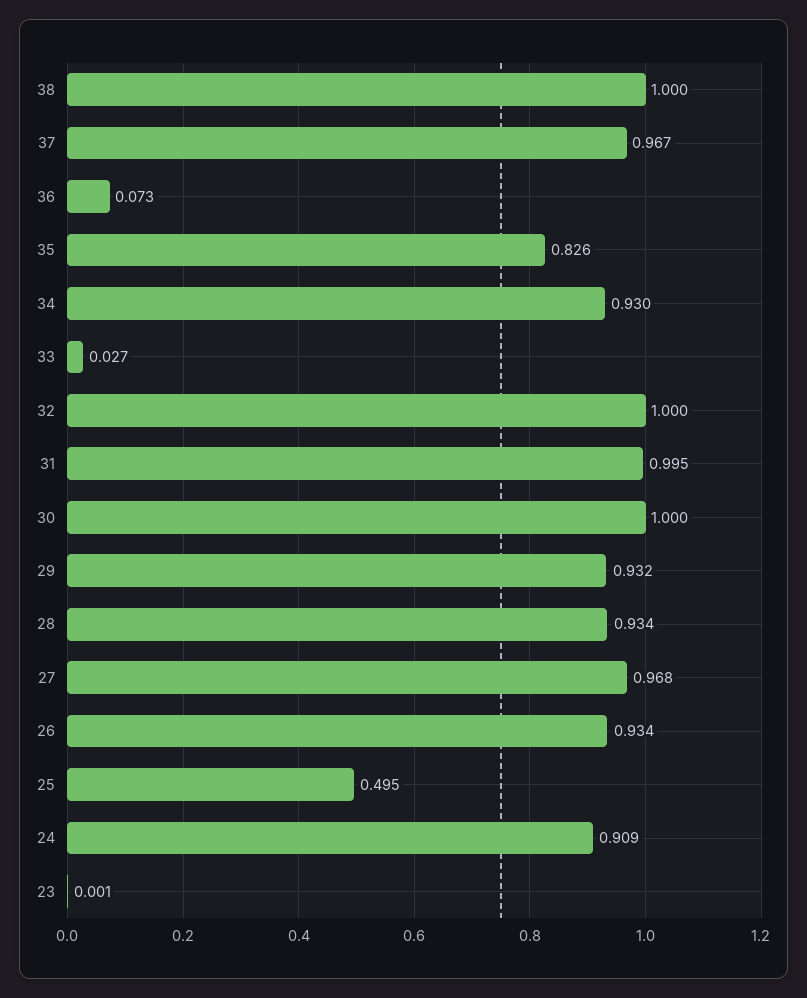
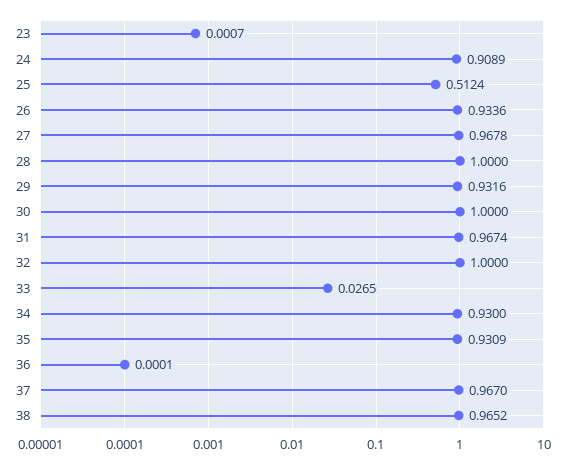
  {
-   "38": 1,
+   "38": 0.9652,
    "37": 0.967,
-   "36": 0.073,
+   "36": 0.0001,
-   "35": 0.826,
+   "35": 0.9309,
    "34": 0.93,
    "33": 0.0265,
    "32": 1,
-   "31": 0.995,
+   "31": 0.9674,
    "30": 1,
    "29": 0.9316,
-   "28": 0.934,
+   "28": 1,
    "27": 0.9678,
    "26": 0.9336,
-   "25": 0.495,
+   "25": 0.5124,
    "24": 0.9089,
    "23": 0.0007
  }

